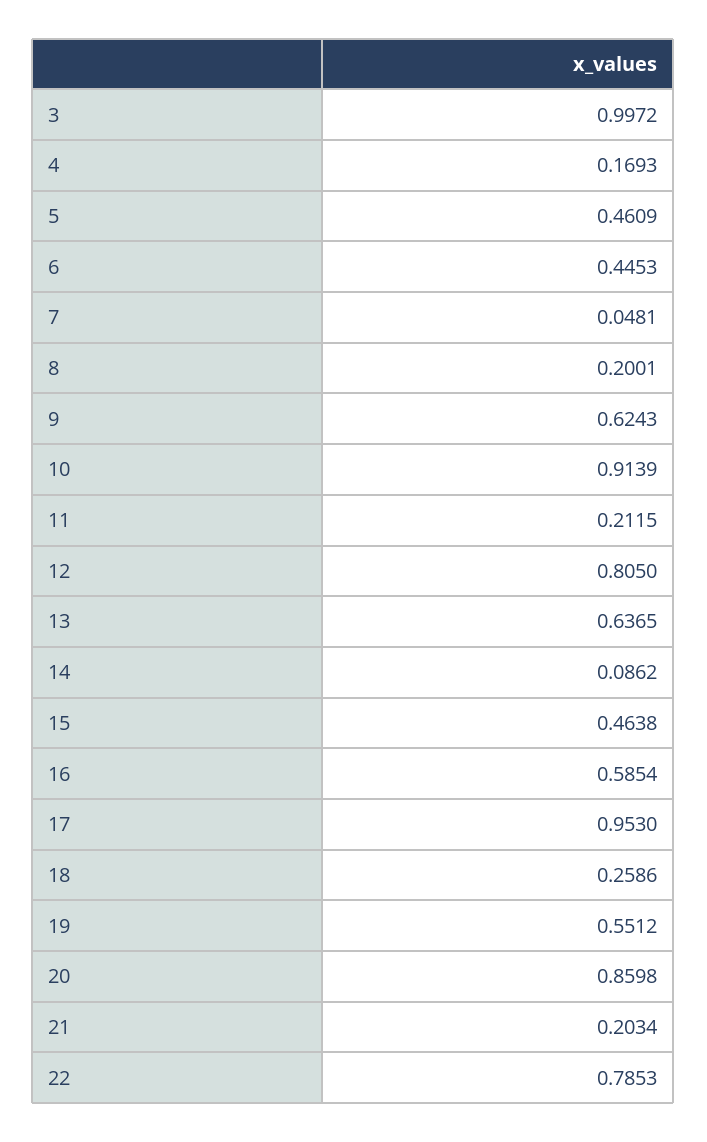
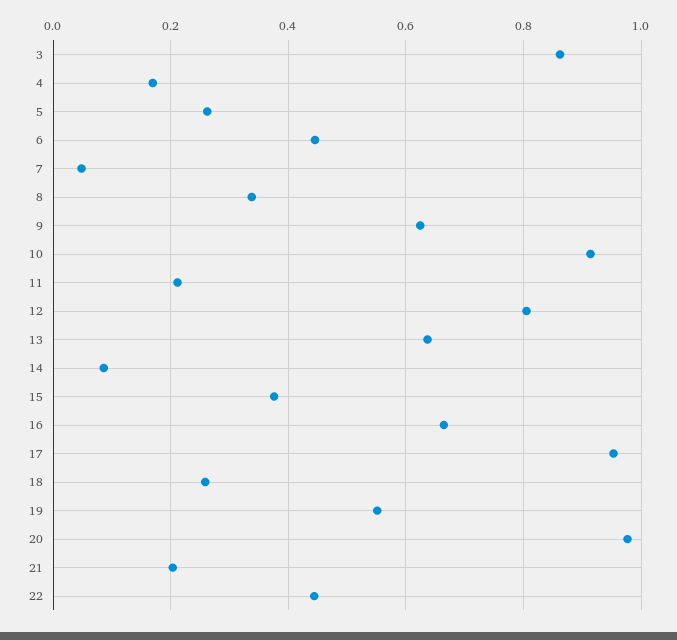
  {
-   "3": 0.9972,
+   "3": 0.86,
    "4": 0.1693,
-   "5": 0.4609,
+   "5": 0.26,
    "6": 0.4453,
    "7": 0.0481,
-   "8": 0.2001,
+   "8": 0.34,
    "9": 0.6243,
    "10": 0.9139,
    "11": 0.2115,
    "12": 0.805,
    "13": 0.6365,
    "14": 0.0862,
-   "15": 0.4638,
+   "15": 0.38,
-   "16": 0.5854,
+   "16": 0.66,
    "17": 0.953,
    "18": 0.2586,
    "19": 0.5512,
-   "20": 0.8598,
+   "20": 0.98,
    "21": 0.2034,
-   "22": 0.7853
+   "22": 0.44
  }

